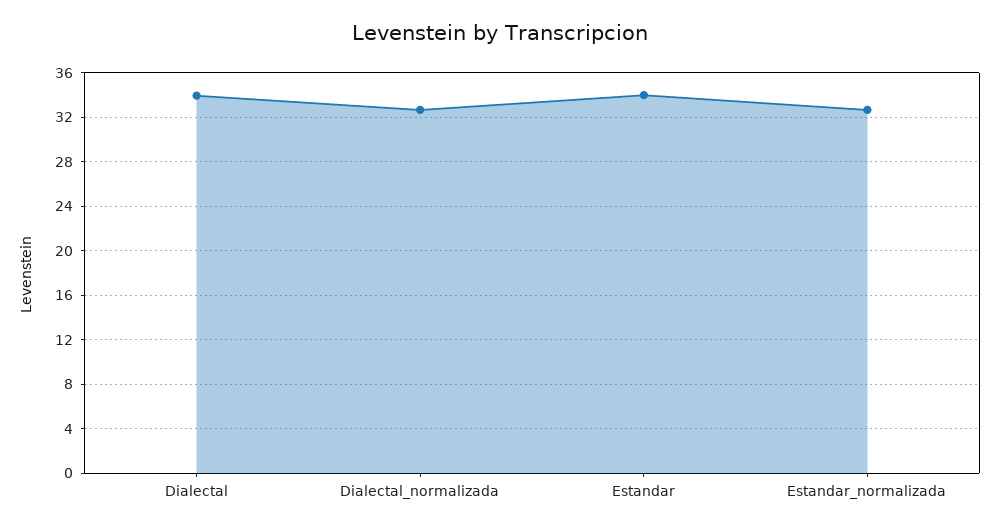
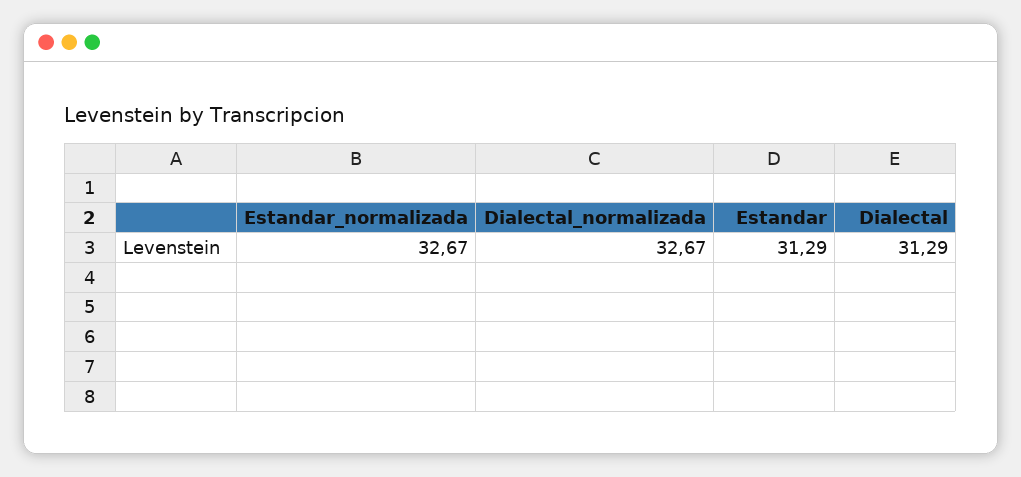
  {
-   "Dialectal": 34,
+   "Dialectal": 31.29,
    "Dialectal_normalizada": 32.67,
-   "Estandar": 34,
+   "Estandar": 31.29,
    "Estandar_normalizada": 32.67
  }

